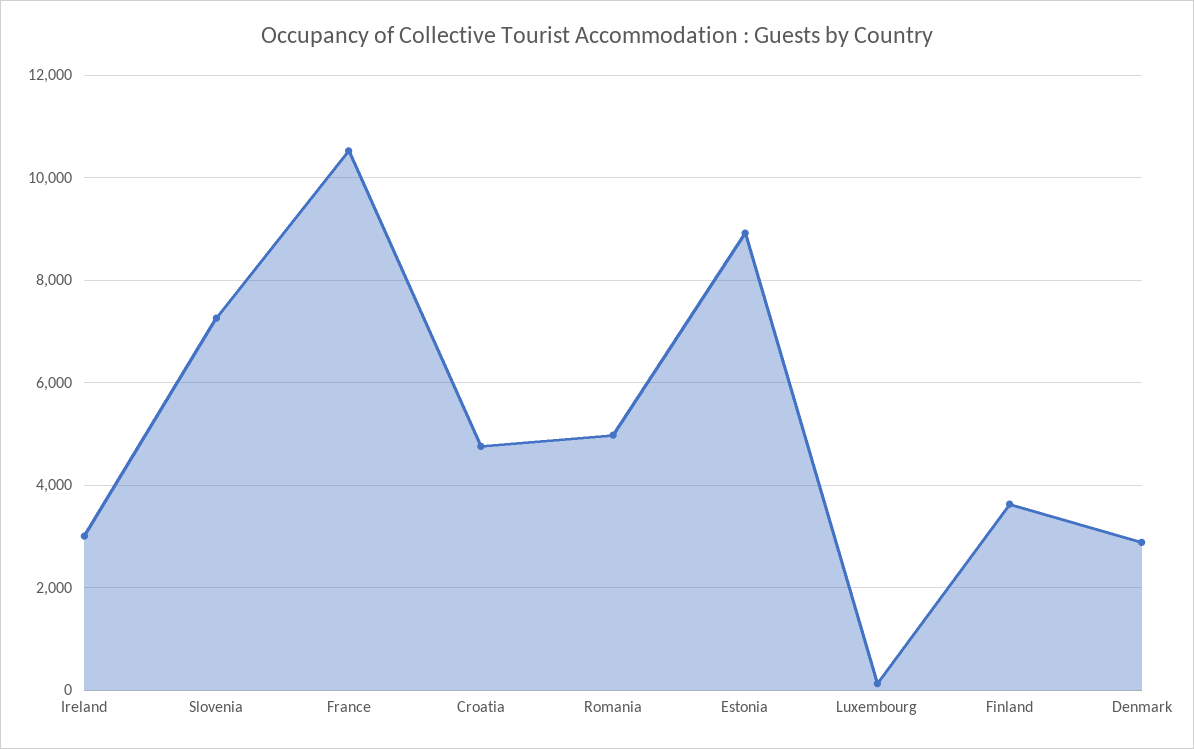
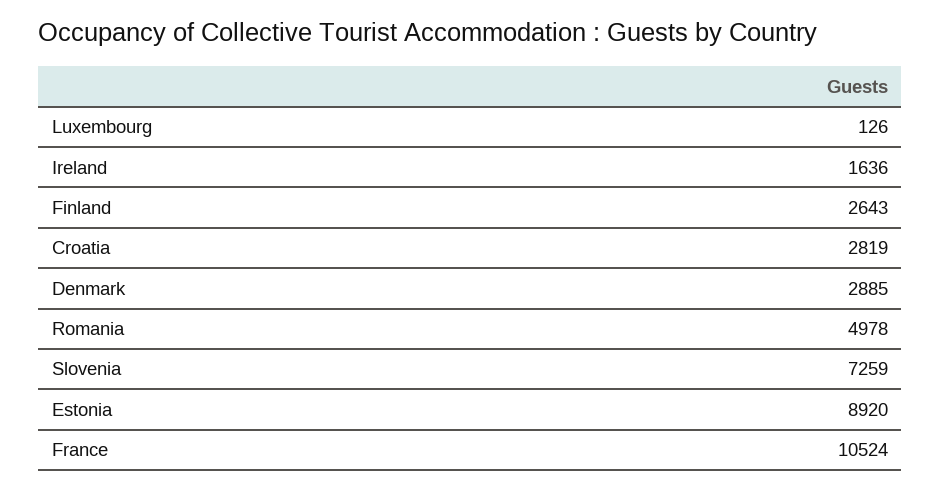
  {
-   "Ireland": 3000,
+   "Ireland": 1636,
    "Slovenia": 7259,
    "France": 10524,
-   "Croatia": 4800,
+   "Croatia": 2819,
    "Romania": 4978,
    "Estonia": 8920,
    "Luxembourg": 126,
-   "Finland": 3600,
+   "Finland": 2643,
    "Denmark": 2885
  }

